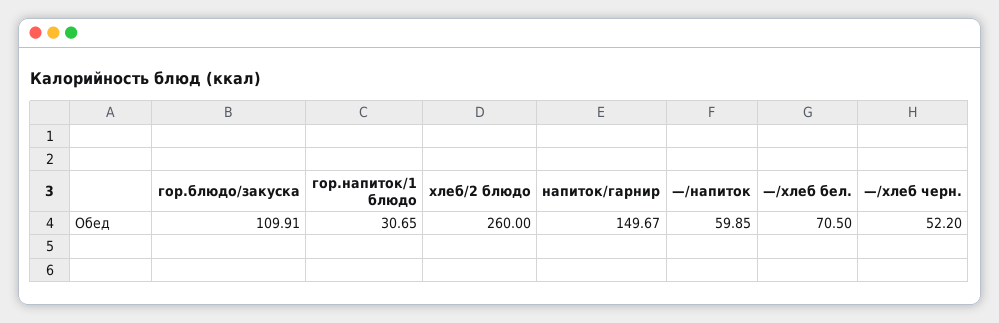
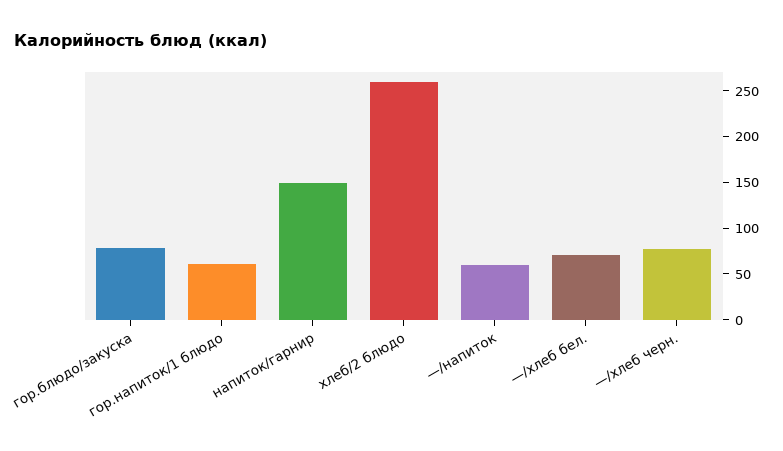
  {
-   "гор.блюдо/закуска": 109.91,
+   "гор.блюдо/закуска": 80,
-   "гор.напиток/1 блюдо": 30.65,
+   "гор.напиток/1 блюдо": 60,
    "хлеб/2 блюдо": 260,
    "напиток/гарнир": 149.67,
    "—/напиток": 59.85,
    "—/хлеб бел.": 70.5,
-   "—/хлеб черн.": 52.2
+   "—/хлеб черн.": 80
  }

